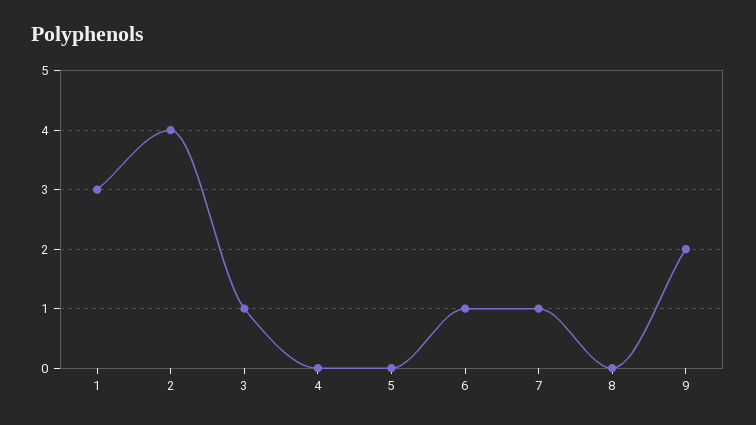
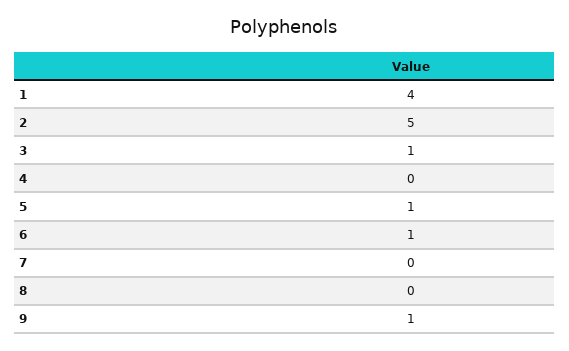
  {
-   "1": 3,
+   "1": 4,
-   "2": 4,
+   "2": 5,
    "3": 1,
    "4": 0,
-   "5": 0,
+   "5": 1,
    "6": 1,
-   "7": 1,
+   "7": 0,
    "8": 0,
-   "9": 2
+   "9": 1
  }

